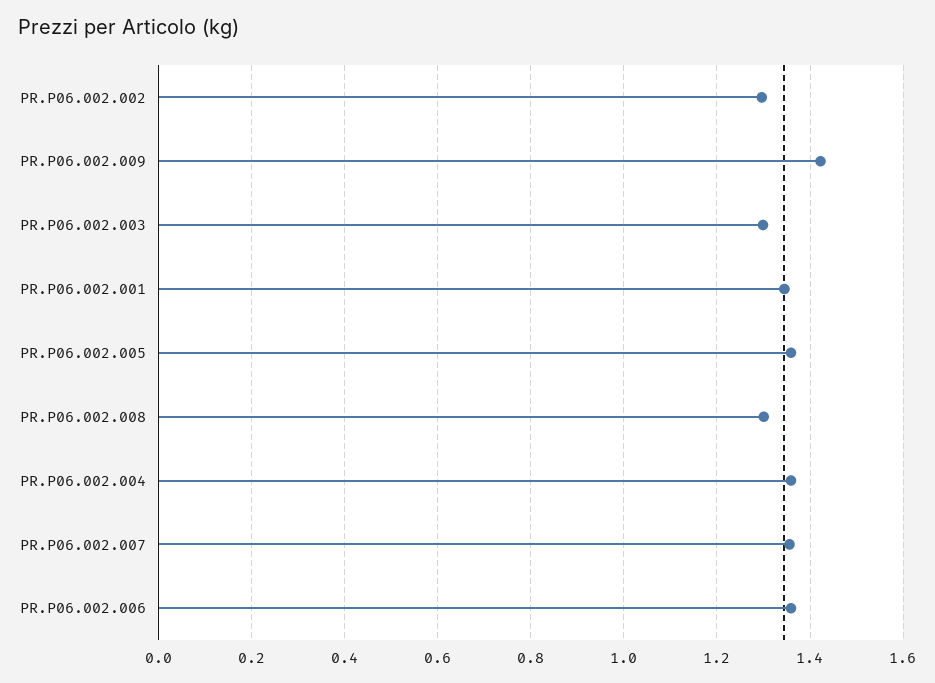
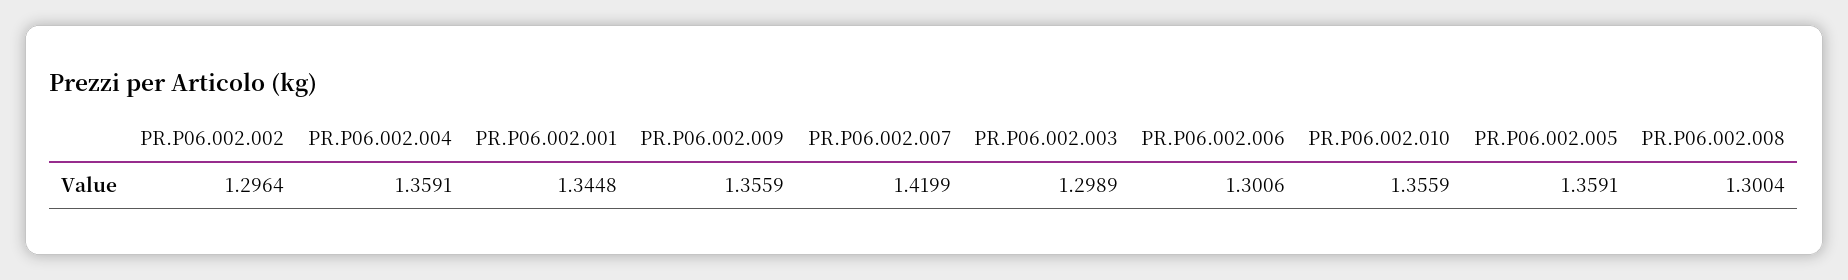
  {
    "PR.P06.002.002": 1.2964,
-   "PR.P06.002.009": 1.42,
+   "PR.P06.002.009": 1.3559,
    "PR.P06.002.003": 1.2989,
    "PR.P06.002.001": 1.3448,
    "PR.P06.002.005": 1.3591,
    "PR.P06.002.008": 1.3004,
    "PR.P06.002.004": 1.3591,
-   "PR.P06.002.007": 1.36,
+   "PR.P06.002.007": 1.4199,
-   "PR.P06.002.006": 1.36
+   "PR.P06.002.006": 1.3006,
+   "PR.P06.002.010": 1.3559
  }

